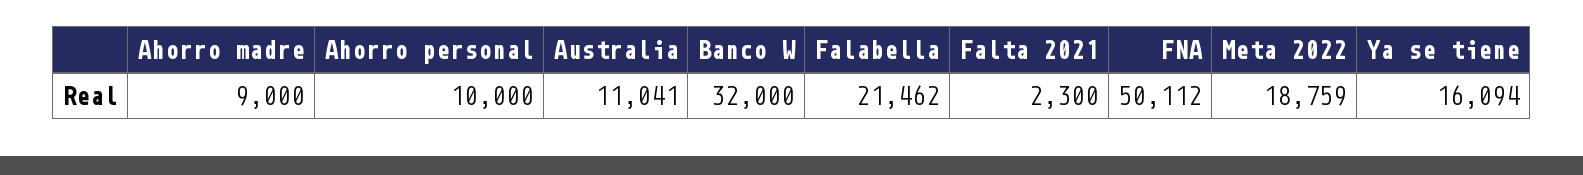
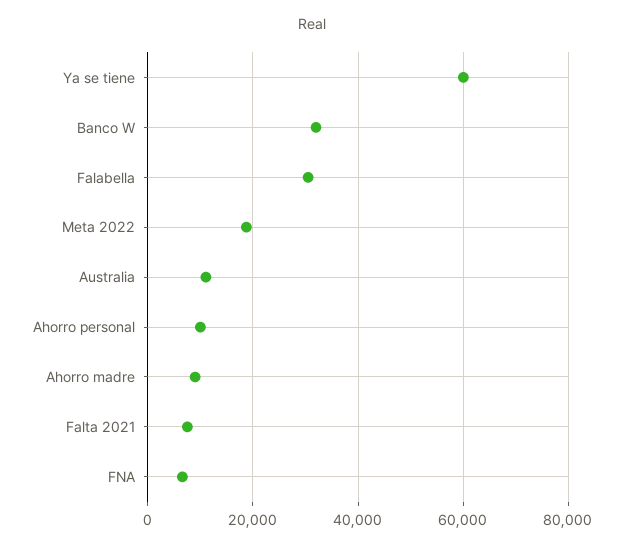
  {
    "Ahorro madre": 9000,
    "Ahorro personal": 10000,
    "Australia": 11041,
    "Banco W": 32000,
-   "Falabella": 21462,
+   "Falabella": 30000,
-   "Falta 2021": 2300,
+   "Falta 2021": 8000,
-   "FNA": 50112,
+   "FNA": 6000,
    "Meta 2022": 18759,
-   "Ya se tiene": 16094
+   "Ya se tiene": 60000
  }

